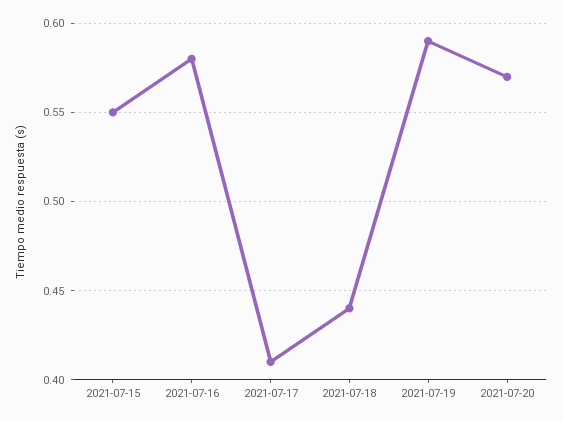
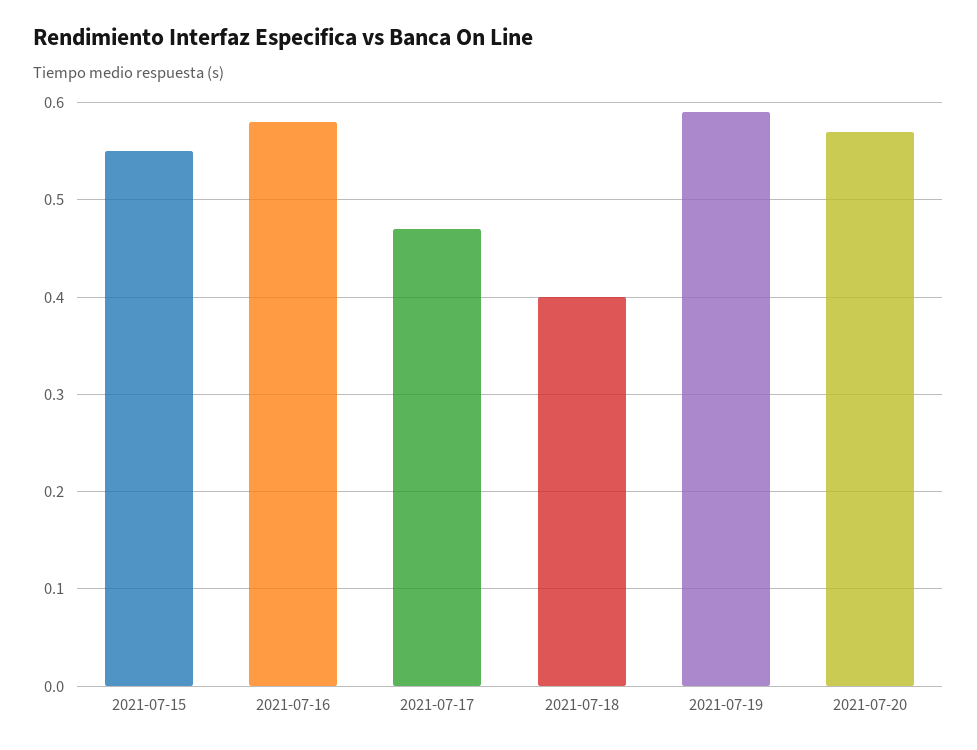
  {
    "2021-07-15": 0.55,
    "2021-07-16": 0.58,
-   "2021-07-17": 0.41,
+   "2021-07-17": 0.47,
-   "2021-07-18": 0.44,
+   "2021-07-18": 0.4,
    "2021-07-19": 0.59,
    "2021-07-20": 0.57
  }

